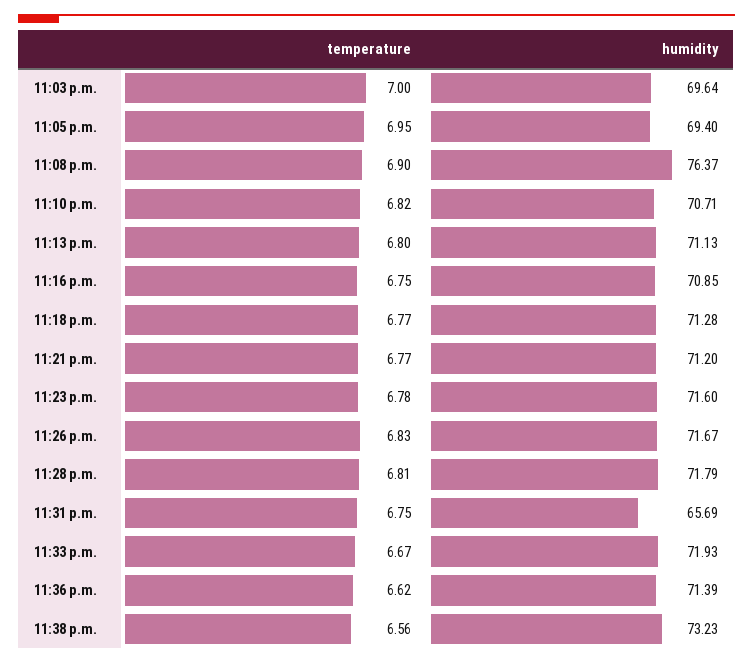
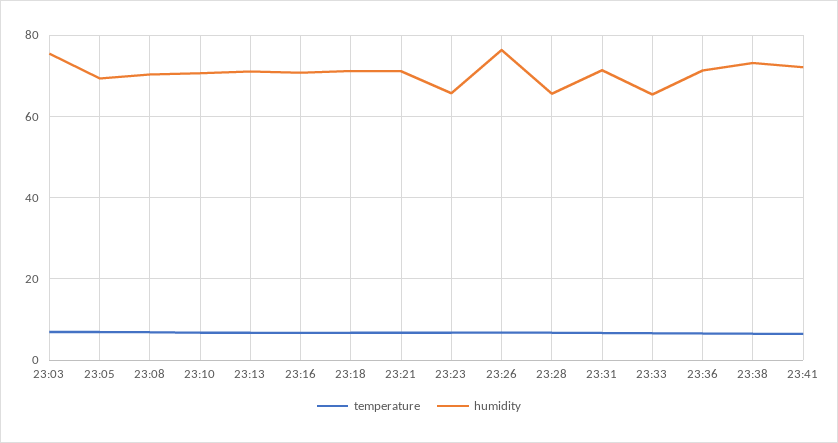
  {
    "temperature": {
      "11:03 p.m.": 7,
      "11:05 p.m.": 6.95,
      "11:08 p.m.": 6.9,
      "11:10 p.m.": 6.82,
      "11:13 p.m.": 6.8,
      "11:16 p.m.": 6.75,
      "11:18 p.m.": 6.77,
      "11:21 p.m.": 6.77,
      "11:23 p.m.": 6.78,
      "11:26 p.m.": 6.83,
      "11:28 p.m.": 6.81,
      "11:31 p.m.": 6.75,
      "11:33 p.m.": 6.67,
      "11:36 p.m.": 6.62,
-     "11:38 p.m.": 6.56
+     "11:38 p.m.": 6.56,
+     "23:41": 6
    },
    "humidity": {
-     "11:03 p.m.": 69.64,
+     "11:03 p.m.": 76,
      "11:05 p.m.": 69.4,
-     "11:08 p.m.": 76.37,
+     "11:08 p.m.": 70,
      "11:10 p.m.": 70.71,
      "11:13 p.m.": 71.13,
      "11:16 p.m.": 70.85,
      "11:18 p.m.": 71.28,
      "11:21 p.m.": 71.2,
-     "11:23 p.m.": 71.6,
+     "11:23 p.m.": 66,
-     "11:26 p.m.": 71.67,
+     "11:26 p.m.": 76,
-     "11:28 p.m.": 71.79,
+     "11:28 p.m.": 66,
-     "11:31 p.m.": 65.69,
+     "11:31 p.m.": 72,
-     "11:33 p.m.": 71.93,
+     "11:33 p.m.": 66,
      "11:36 p.m.": 71.39,
-     "11:38 p.m.": 73.23
+     "11:38 p.m.": 73.23,
+     "23:41": 72
    }
  }

